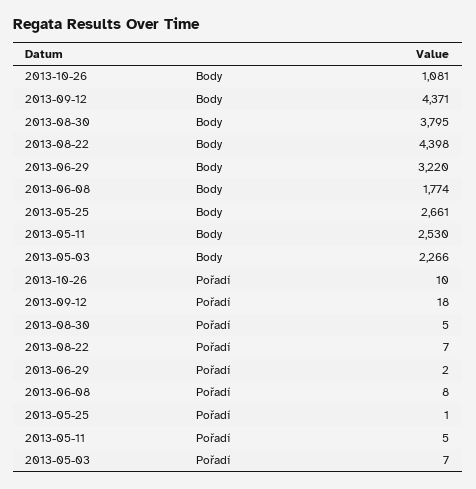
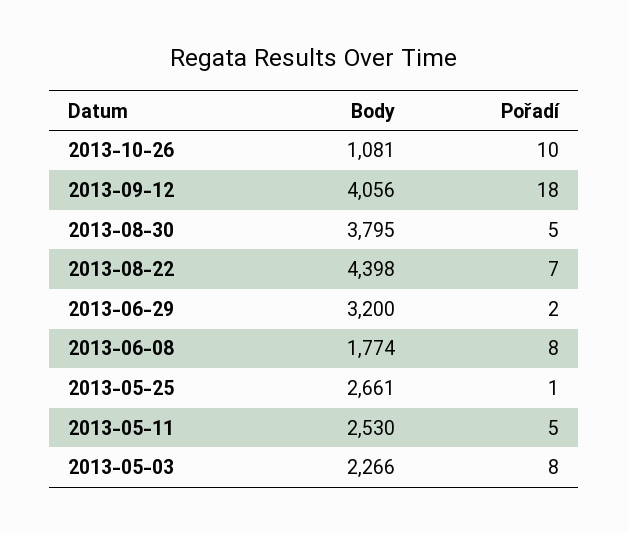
  {
    "2013-10-26": {
      "Body": 1081,
      "Pořadí": 10
    },
    "2013-09-12": {
-     "Body": 4371,
+     "Body": 4056,
      "Pořadí": 18
    },
    "2013-08-30": {
      "Body": 3795,
      "Pořadí": 5
    },
    "2013-08-22": {
      "Body": 4398,
      "Pořadí": 7
    },
    "2013-06-29": {
-     "Body": 3220,
+     "Body": 3200,
      "Pořadí": 2
    },
    "2013-06-08": {
      "Body": 1774,
      "Pořadí": 8
    },
    "2013-05-25": {
      "Body": 2661,
      "Pořadí": 1
    },
    "2013-05-11": {
      "Body": 2530,
      "Pořadí": 5
    },
    "2013-05-03": {
      "Body": 2266,
-     "Pořadí": 7
+     "Pořadí": 8
    }
  }

